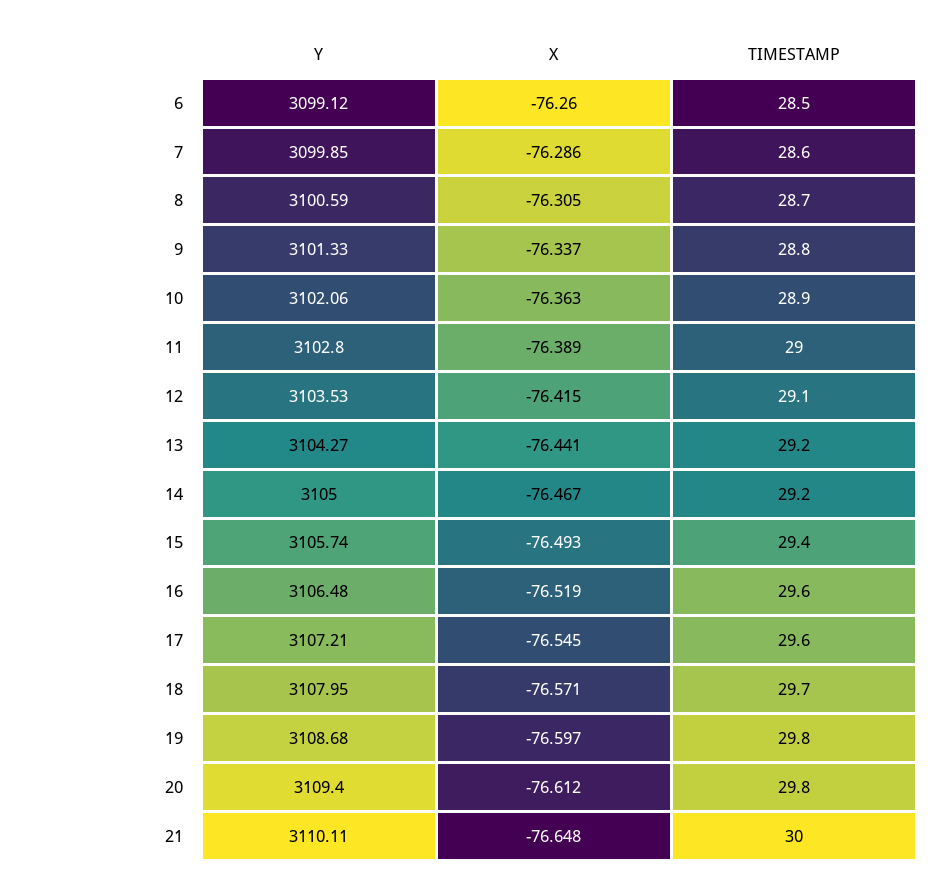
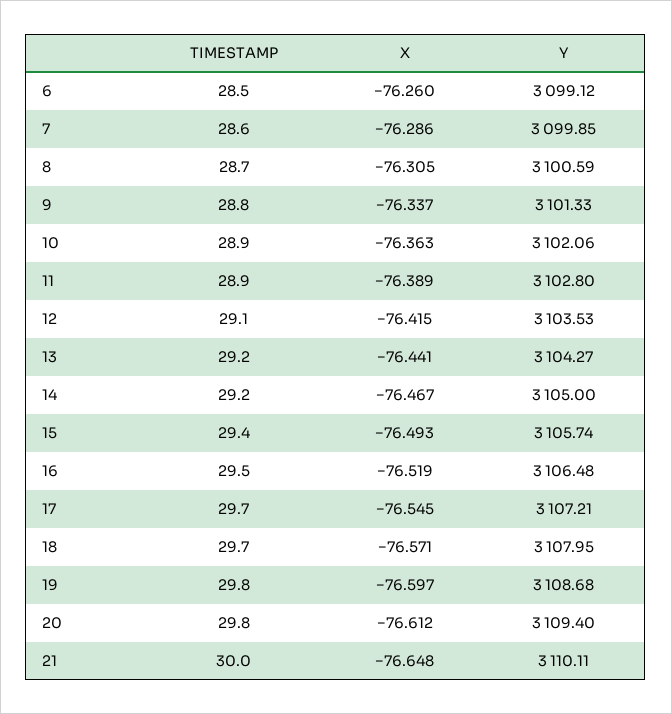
  {
    "Y": {
      "6": 3099.12,
      "7": 3099.85,
      "8": 3100.59,
      "9": 3101.33,
      "10": 3102.06,
      "11": 3102.8,
      "12": 3103.53,
      "13": 3104.27,
      "14": 3105,
      "15": 3105.74,
      "16": 3106.48,
      "17": 3107.21,
      "18": 3107.95,
      "19": 3108.68,
      "20": 3109.4,
      "21": 3110.11
    },
    "X": {
      "6": -76.26,
      "7": -76.286,
      "8": -76.305,
      "9": -76.337,
      "10": -76.363,
      "11": -76.389,
      "12": -76.415,
      "13": -76.441,
      "14": -76.467,
      "15": -76.493,
      "16": -76.519,
      "17": -76.545,
      "18": -76.571,
      "19": -76.597,
      "20": -76.612,
      "21": -76.648
    },
    "TIMESTAMP": {
      "6": 28.5,
      "7": 28.6,
      "8": 28.7,
      "9": 28.8,
      "10": 28.9,
-     "11": 29,
+     "11": 28.9,
      "12": 29.1,
      "13": 29.2,
      "14": 29.2,
      "15": 29.4,
-     "16": 29.6,
+     "16": 29.5,
-     "17": 29.6,
+     "17": 29.7,
      "18": 29.7,
      "19": 29.8,
      "20": 29.8,
      "21": 30
    }
  }

